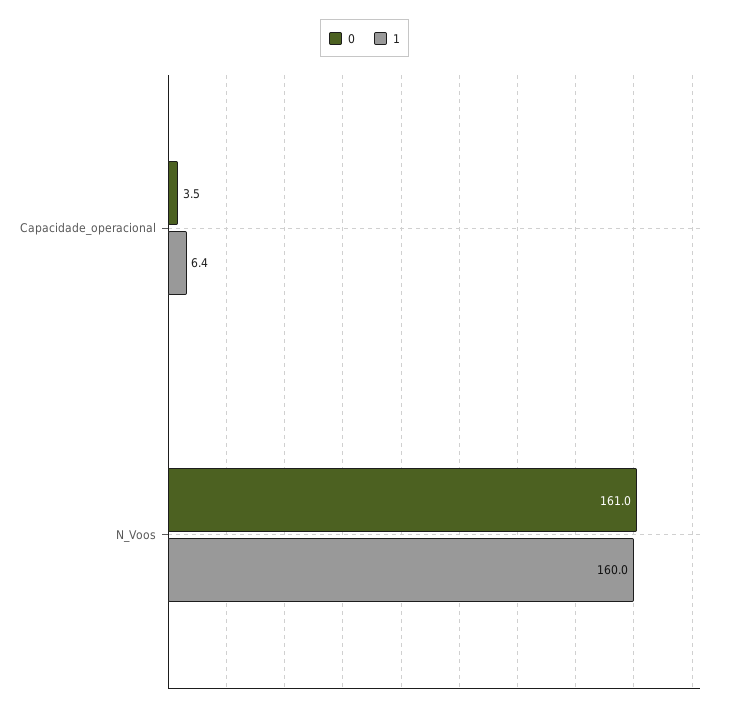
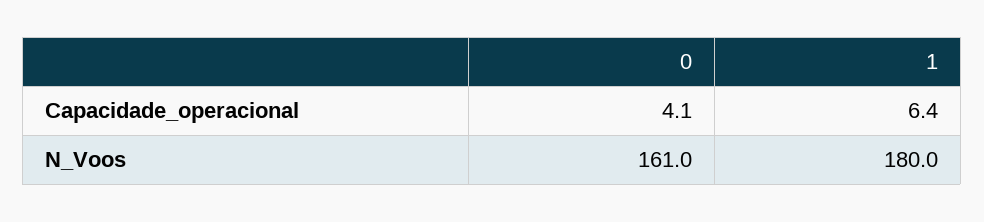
  {
    "0": {
-     "Capacidade_operacional": 3.5,
+     "Capacidade_operacional": 4.1,
      "N_Voos": 161
    },
    "1": {
      "Capacidade_operacional": 6.4,
-     "N_Voos": 160
+     "N_Voos": 180
    }
  }

